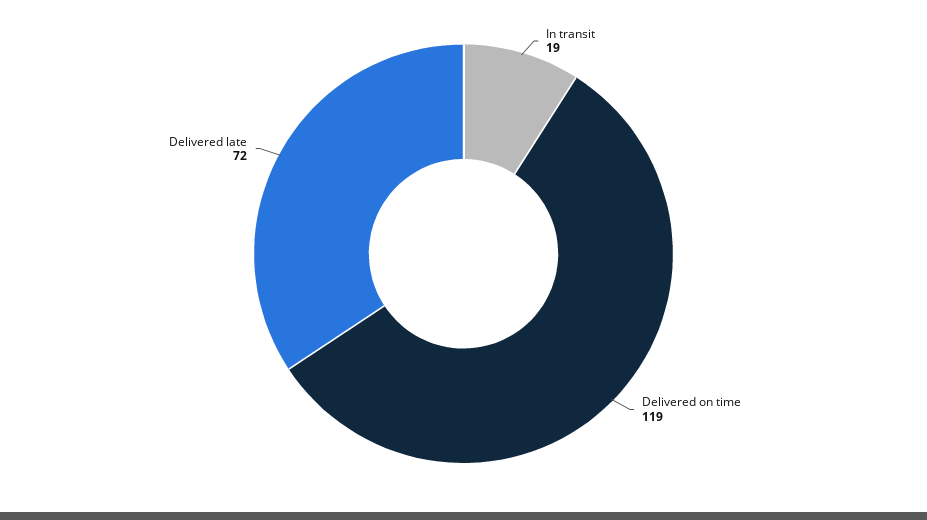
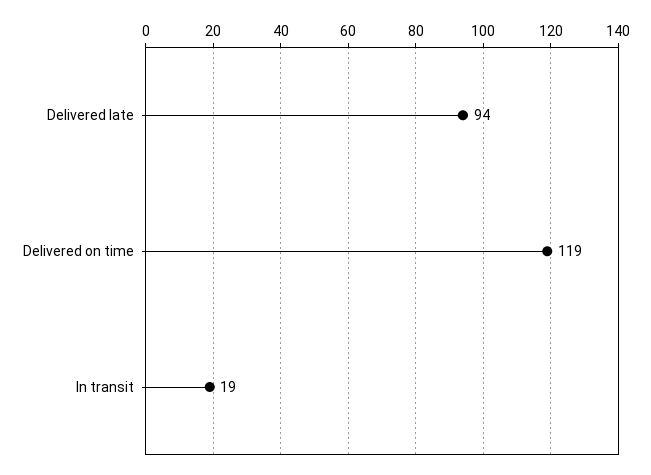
  {
    "In transit": 19,
    "Delivered on time": 119,
-   "Delivered late": 72
+   "Delivered late": 94
  }

